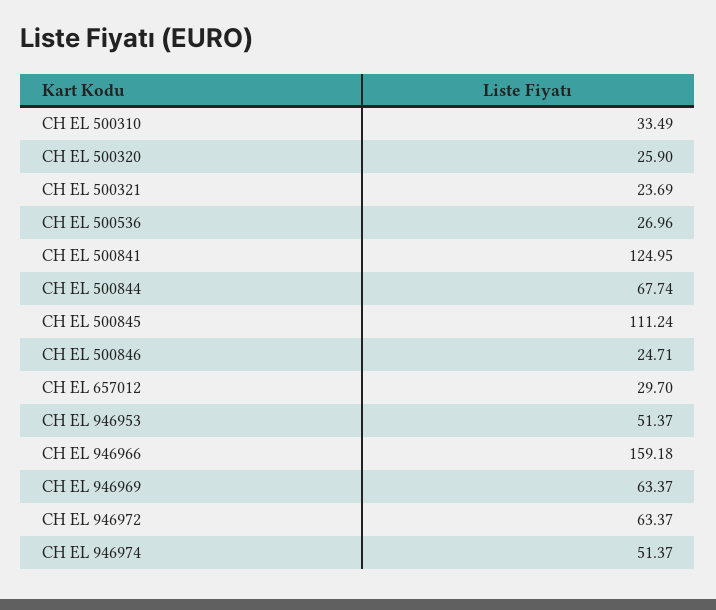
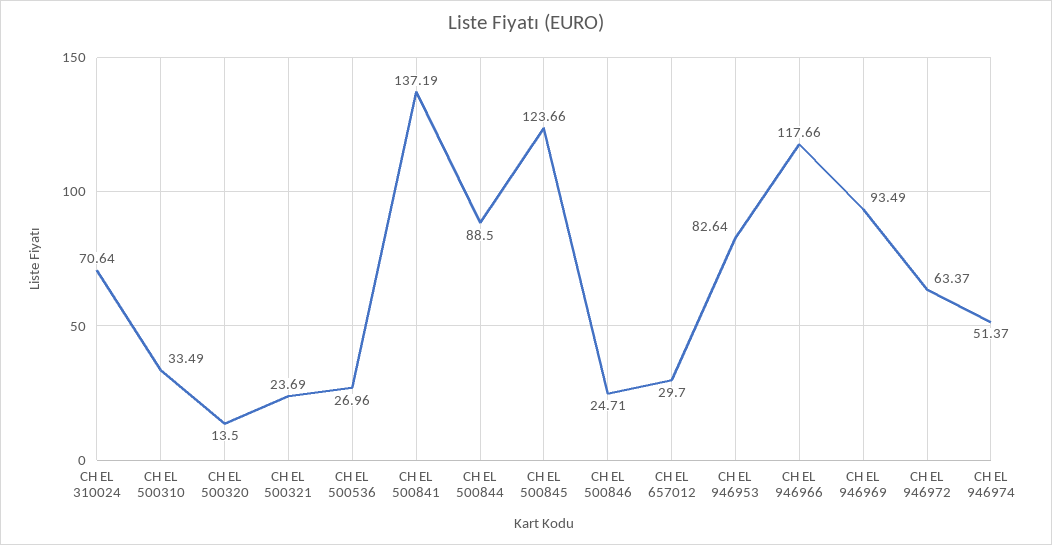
  {
    "CH EL 500310": 33.49,
-   "CH EL 500320": 25.9,
+   "CH EL 500320": 13.5,
    "CH EL 500321": 23.69,
    "CH EL 500536": 26.96,
-   "CH EL 500841": 124.95,
+   "CH EL 500841": 137.19,
-   "CH EL 500844": 67.74,
+   "CH EL 500844": 88.5,
-   "CH EL 500845": 111.24,
+   "CH EL 500845": 123.66,
    "CH EL 500846": 24.71,
    "CH EL 657012": 29.7,
-   "CH EL 946953": 51.37,
+   "CH EL 946953": 82.64,
-   "CH EL 946966": 159.18,
+   "CH EL 946966": 117.66,
-   "CH EL 946969": 63.37,
+   "CH EL 946969": 93.49,
    "CH EL 946972": 63.37,
-   "CH EL 946974": 51.37
+   "CH EL 946974": 51.37,
+   "CH EL 310024": 70.64
  }

